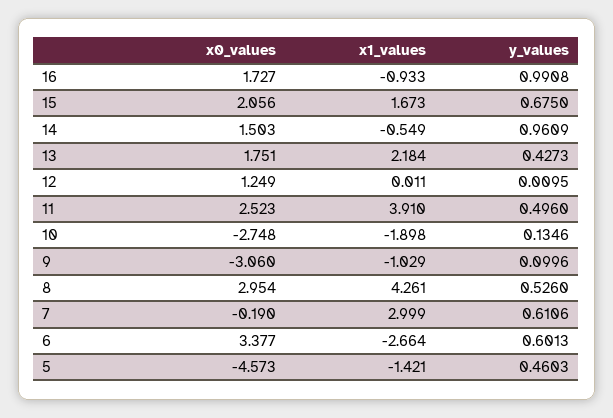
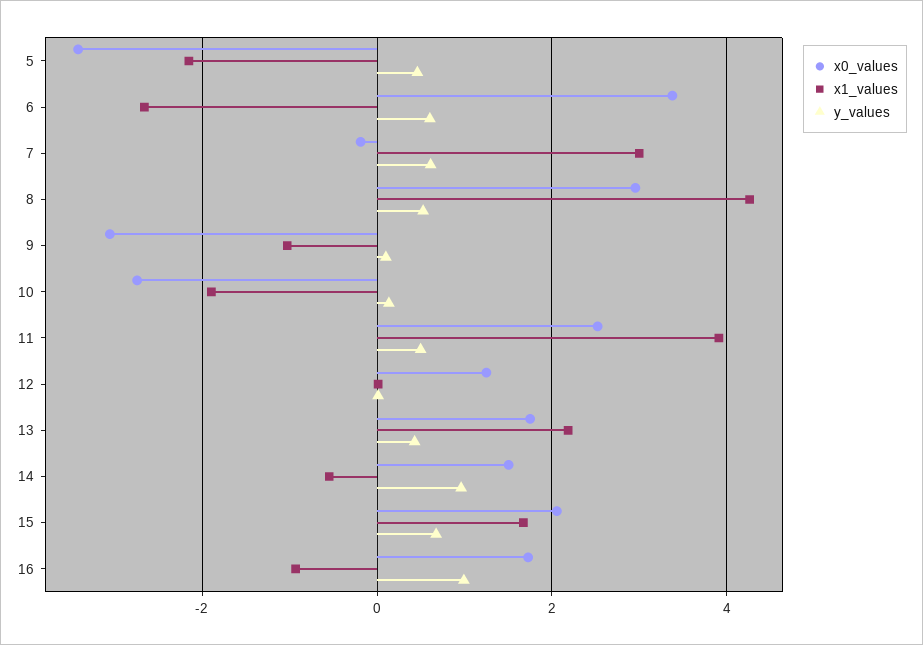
  {
    "x0_values": {
      "16": 1.727,
      "15": 2.056,
      "14": 1.503,
      "13": 1.751,
      "12": 1.249,
      "11": 2.523,
      "10": -2.748,
      "9": -3.06,
      "8": 2.954,
      "7": -0.19,
      "6": 3.377,
-     "5": -4.573
+     "5": -3.4
    },
    "x1_values": {
      "16": -0.933,
      "15": 1.673,
      "14": -0.549,
      "13": 2.184,
      "12": 0.011,
      "11": 3.91,
      "10": -1.898,
      "9": -1.029,
      "8": 4.261,
      "7": 2.999,
      "6": -2.664,
-     "5": -1.421
+     "5": -2.2
    },
    "y_values": {
      "16": 0.9908,
      "15": 0.675,
      "14": 0.9609,
      "13": 0.4273,
      "12": 0.0095,
      "11": 0.496,
      "10": 0.1346,
      "9": 0.0996,
      "8": 0.526,
      "7": 0.6106,
      "6": 0.6013,
      "5": 0.4603
    }
  }

